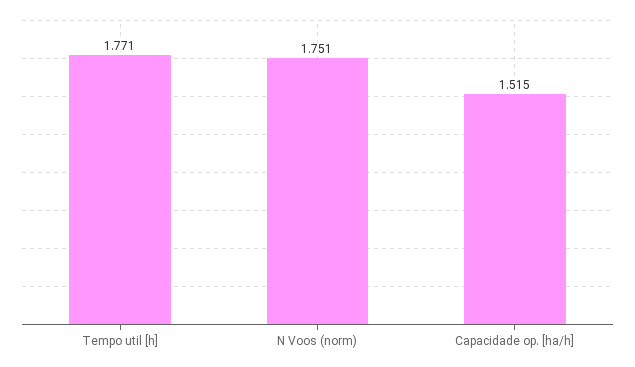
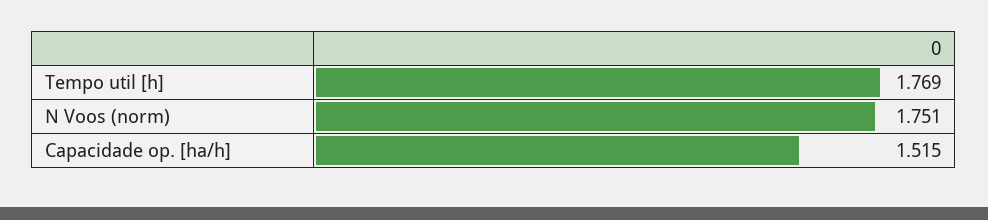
  {
-   "Tempo util [h]": 1.771,
+   "Tempo util [h]": 1.769,
    "N Voos (norm)": 1.751,
    "Capacidade op. [ha/h]": 1.515
  }

